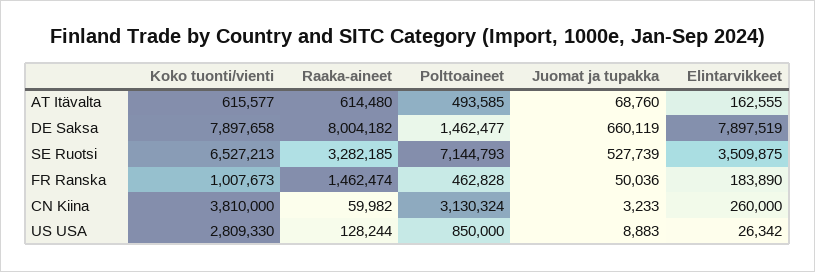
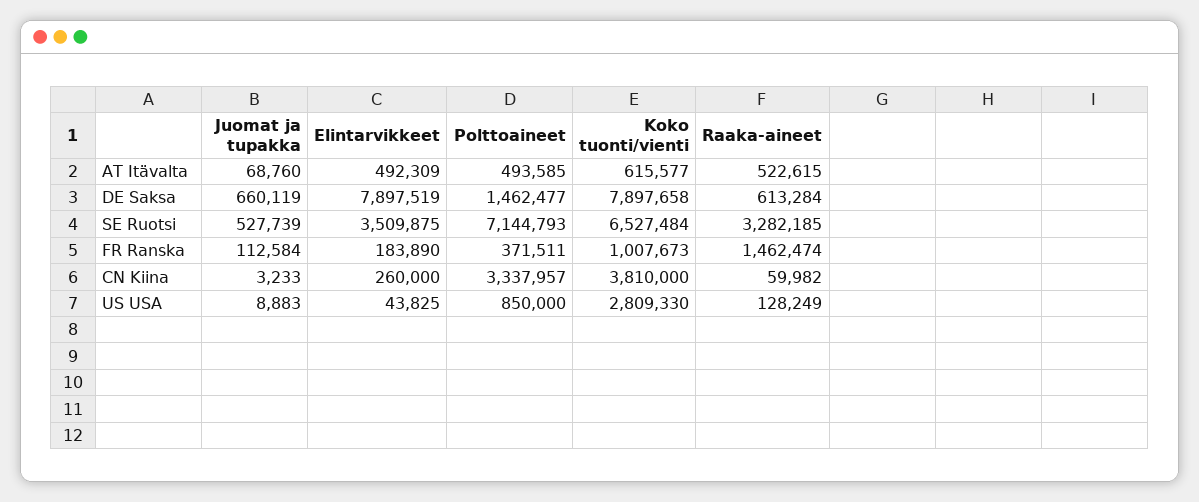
  {
    "Koko tuonti/vienti": {
      "AT Itävalta": 615577,
      "DE Saksa": 7897658,
-     "SE Ruotsi": 6527213,
+     "SE Ruotsi": 6527484,
      "FR Ranska": 1007673,
      "CN Kiina": 3810000,
      "US USA": 2809330
    },
    "Raaka-aineet": {
-     "AT Itävalta": 614480,
+     "AT Itävalta": 522615,
-     "DE Saksa": 8004182,
+     "DE Saksa": 613284,
      "SE Ruotsi": 3282185,
      "FR Ranska": 1462474,
      "CN Kiina": 59982,
-     "US USA": 128244
+     "US USA": 128249
    },
    "Polttoaineet": {
      "AT Itävalta": 493585,
      "DE Saksa": 1462477,
      "SE Ruotsi": 7144793,
-     "FR Ranska": 462828,
+     "FR Ranska": 371511,
-     "CN Kiina": 3130324,
+     "CN Kiina": 3337957,
      "US USA": 850000
    },
    "Juomat ja tupakka": {
      "AT Itävalta": 68760,
      "DE Saksa": 660119,
      "SE Ruotsi": 527739,
-     "FR Ranska": 50036,
+     "FR Ranska": 112584,
      "CN Kiina": 3233,
      "US USA": 8883
    },
    "Elintarvikkeet": {
-     "AT Itävalta": 162555,
+     "AT Itävalta": 492309,
      "DE Saksa": 7897519,
      "SE Ruotsi": 3509875,
      "FR Ranska": 183890,
      "CN Kiina": 260000,
-     "US USA": 26342
+     "US USA": 43825
    }
  }

